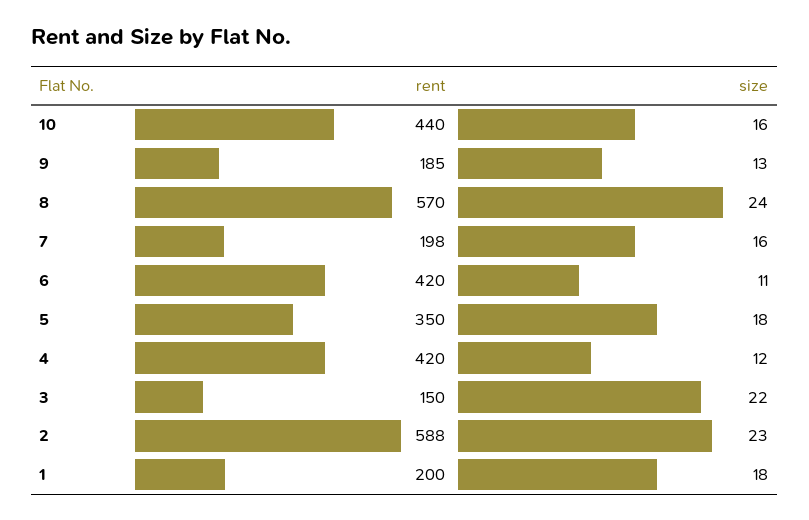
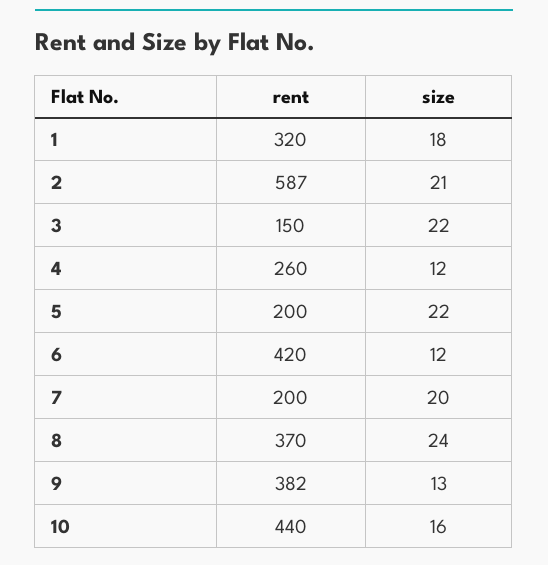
  {
    "rent": {
      "10": 440,
-     "9": 185,
+     "9": 382,
-     "8": 570,
+     "8": 370,
-     "7": 198,
+     "7": 200,
      "6": 420,
-     "5": 350,
+     "5": 200,
-     "4": 420,
+     "4": 260,
      "3": 150,
-     "2": 588,
+     "2": 587,
-     "1": 200
+     "1": 320
    },
    "size": {
      "10": 16,
      "9": 13,
      "8": 24,
-     "7": 16,
+     "7": 20,
-     "6": 11,
+     "6": 12,
-     "5": 18,
+     "5": 22,
      "4": 12,
      "3": 22,
-     "2": 23,
+     "2": 21,
      "1": 18
    }
  }

